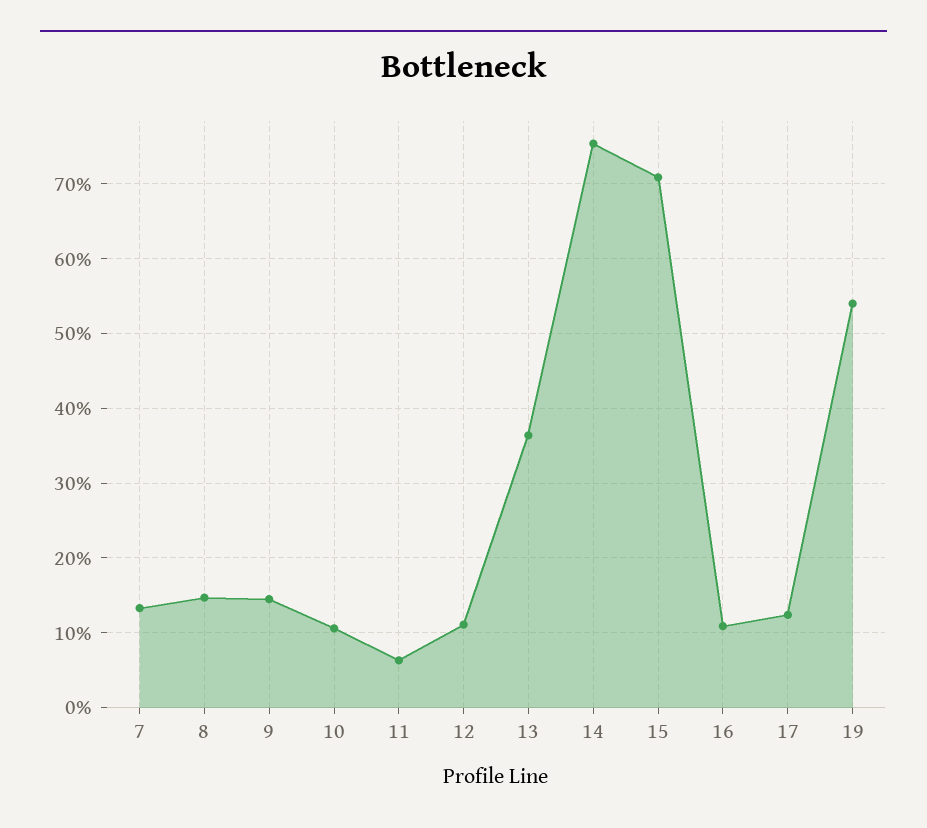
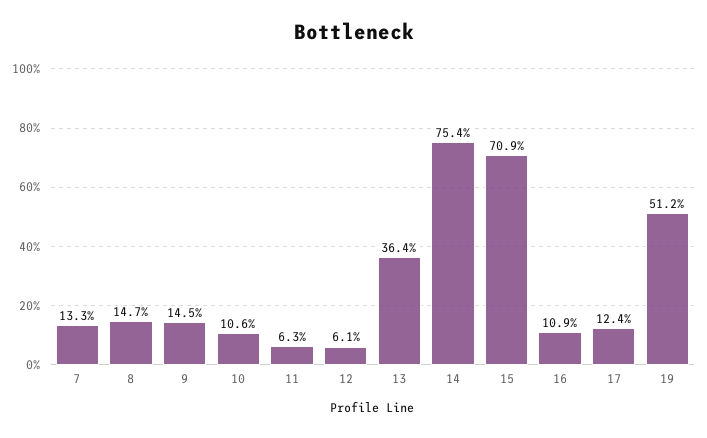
  {
    "7": 13.3,
    "8": 14.7,
    "9": 14.5,
    "10": 10.6,
    "11": 6.3,
-   "12": 11,
+   "12": 6.1,
    "13": 36.4,
    "14": 75.4,
    "15": 70.9,
    "16": 10.9,
    "17": 12.4,
-   "19": 54
+   "19": 51.2
  }

